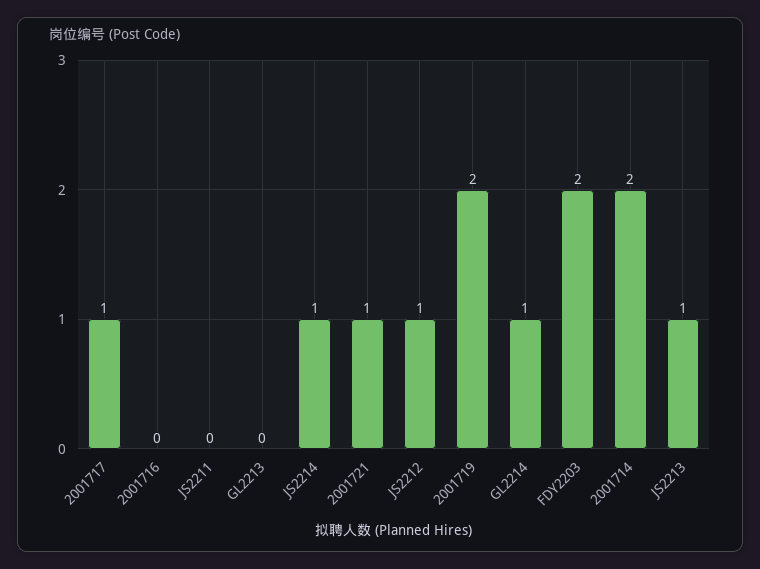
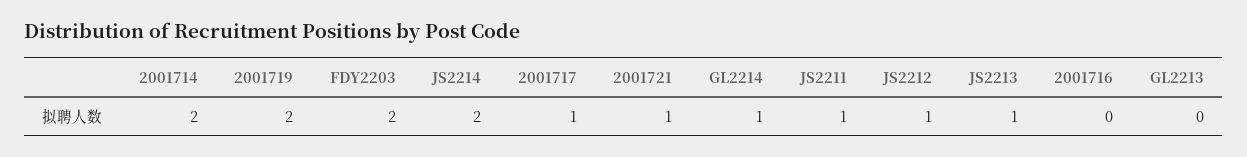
  {
    "2001717": 1,
    "2001716": 0,
-   "JS2211": 0,
+   "JS2211": 1,
    "GL2213": 0,
-   "JS2214": 1,
+   "JS2214": 2,
    "2001721": 1,
    "JS2212": 1,
    "2001719": 2,
    "GL2214": 1,
    "FDY2203": 2,
    "2001714": 2,
    "JS2213": 1
  }

